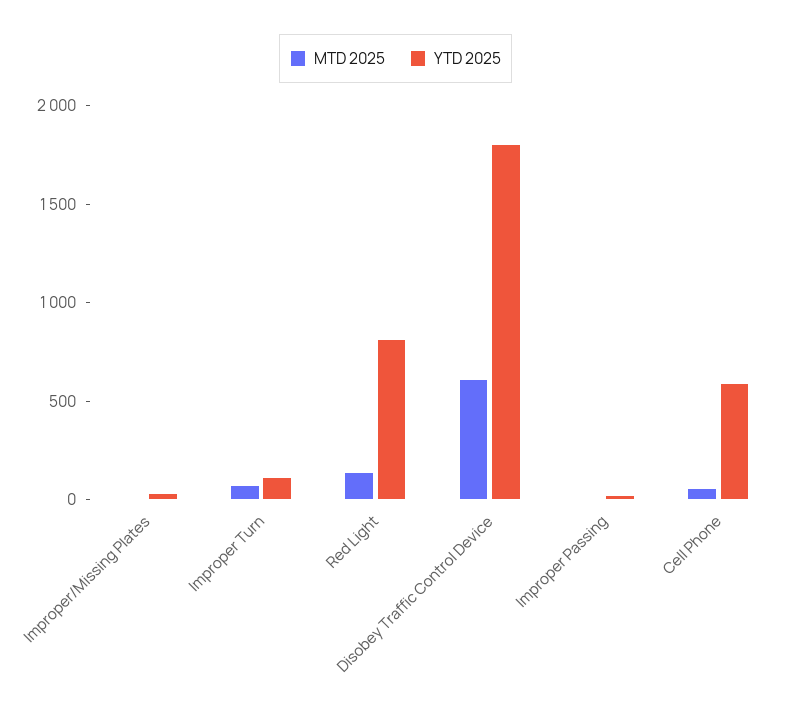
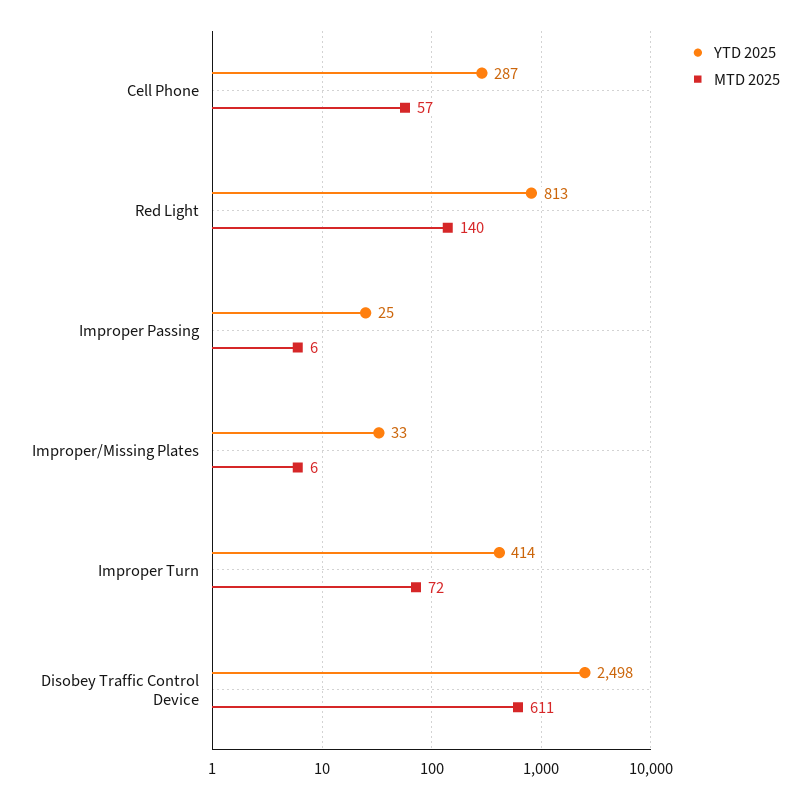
  {
    "MTD 2025": {
      "Improper/Missing Plates": 6,
      "Improper Turn": 72,
      "Red Light": 140,
      "Disobey Traffic Control Device": 611,
      "Improper Passing": 6,
      "Cell Phone": 57
    },
    "YTD 2025": {
      "Improper/Missing Plates": 33,
-     "Improper Turn": 100,
+     "Improper Turn": 414,
      "Red Light": 813,
-     "Disobey Traffic Control Device": 1800,
+     "Disobey Traffic Control Device": 2498,
      "Improper Passing": 25,
-     "Cell Phone": 600
+     "Cell Phone": 287
    }
  }

